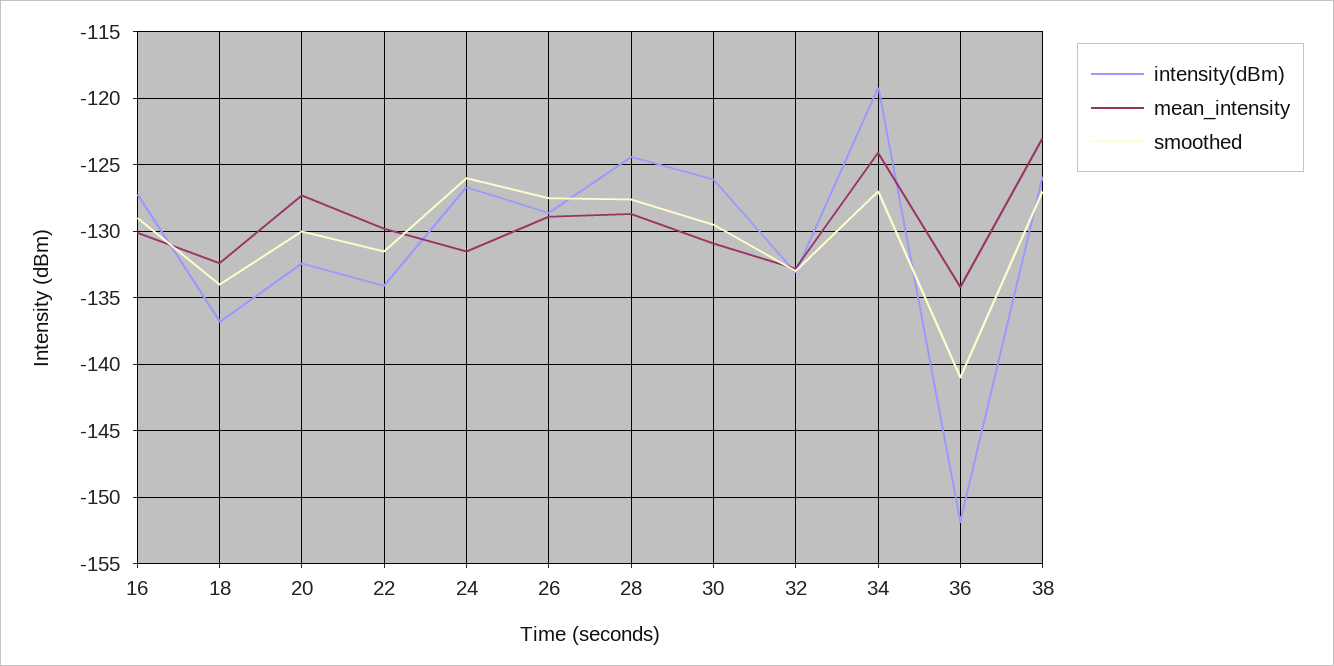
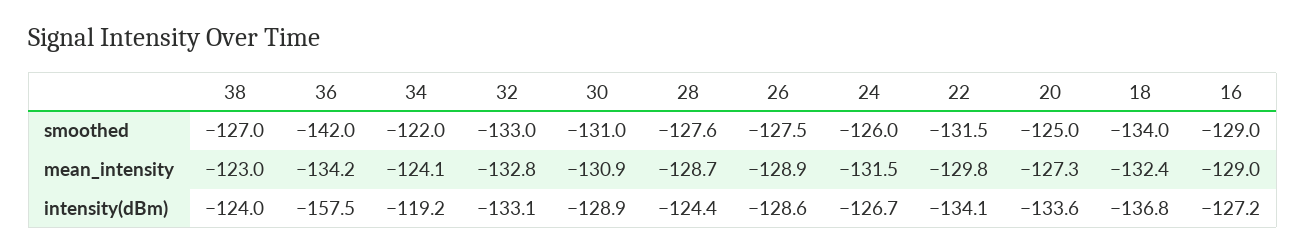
  {
    "intensity(dBm)": {
      "16": -127.2,
      "18": -136.8,
-     "20": -132.5,
+     "20": -133.6,
      "22": -134.1,
      "24": -126.7,
      "26": -128.6,
      "28": -124.4,
-     "30": -126,
+     "30": -128.9,
      "32": -133.1,
      "34": -119.2,
-     "36": -152,
+     "36": -157.5,
-     "38": -126
+     "38": -124
    },
    "mean_intensity": {
-     "16": -130,
+     "16": -129,
      "18": -132.4,
      "20": -127.3,
      "22": -129.8,
      "24": -131.5,
      "26": -128.9,
      "28": -128.7,
      "30": -130.9,
      "32": -132.8,
      "34": -124.1,
      "36": -134.2,
      "38": -123
    },
    "smoothed": {
      "16": -129,
      "18": -134,
-     "20": -130,
+     "20": -125,
      "22": -131.5,
      "24": -126,
      "26": -127.5,
      "28": -127.6,
-     "30": -129.5,
+     "30": -131,
      "32": -133,
-     "34": -127,
+     "34": -122,
-     "36": -141,
+     "36": -142,
      "38": -127
    }
  }

